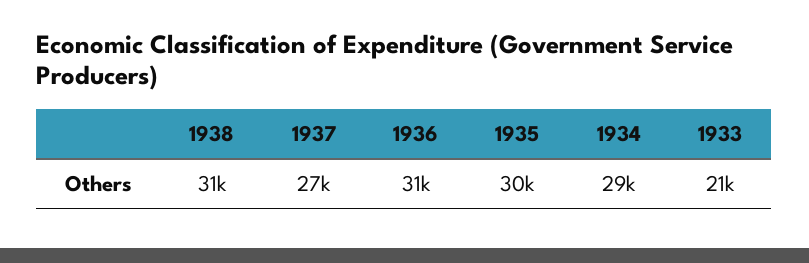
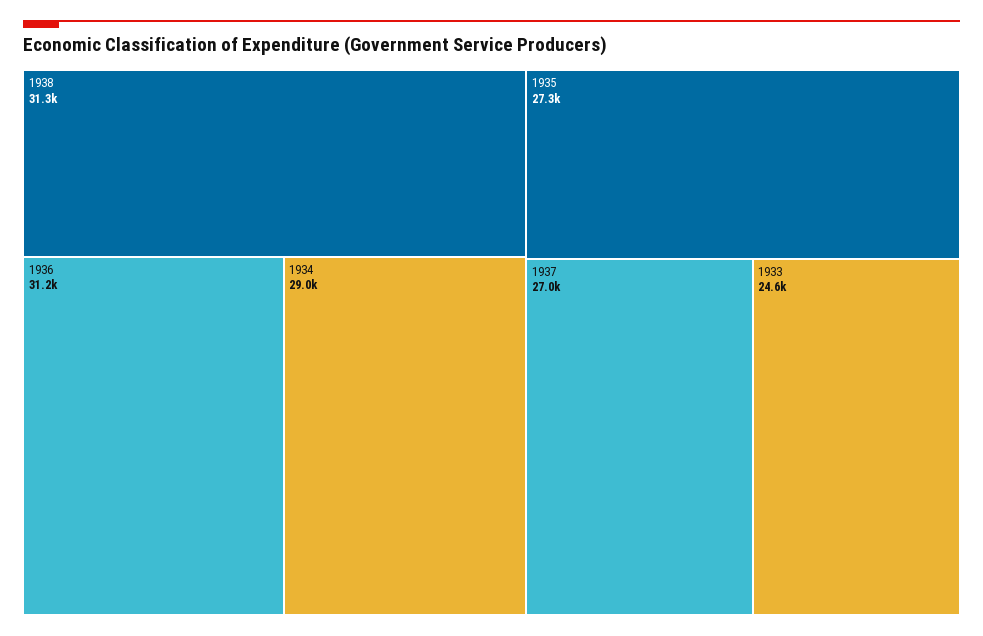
  {
    "1938": 31300,
    "1937": 27000,
    "1936": 31200,
-   "1935": 30000,
+   "1935": 27300,
    "1934": 29000,
-   "1933": 21000
+   "1933": 24600
  }

